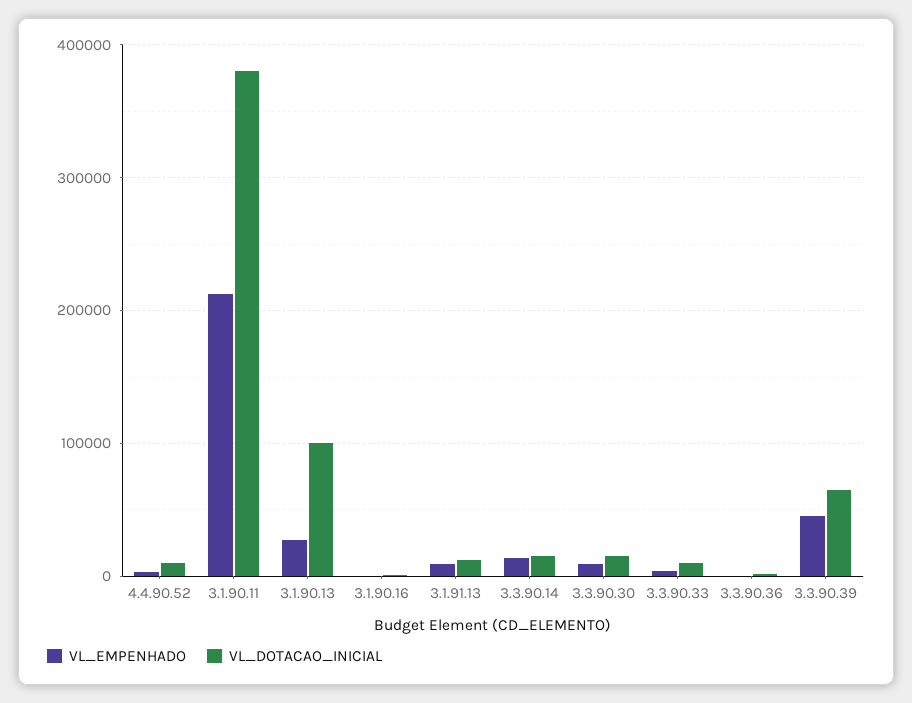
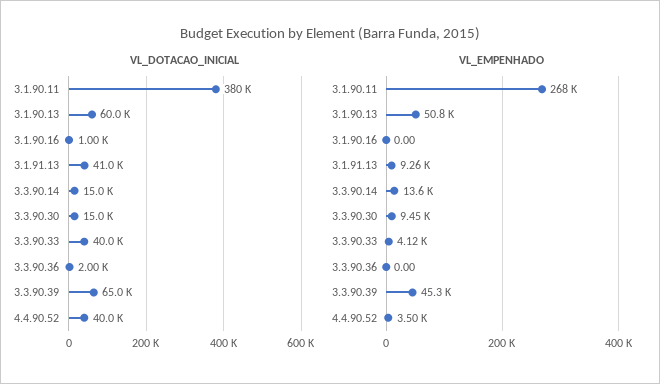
  {
    "VL_EMPENHADO": {
      "4.4.90.52": 3500,
-     "3.1.90.11": 210000,
+     "3.1.90.11": 268000,
-     "3.1.90.13": 30000,
+     "3.1.90.13": 50800,
      "3.1.90.16": 0,
      "3.1.91.13": 9260,
      "3.3.90.14": 13600,
      "3.3.90.30": 9450,
      "3.3.90.33": 4120,
      "3.3.90.36": 0,
      "3.3.90.39": 45300
    },
    "VL_DOTACAO_INICIAL": {
-     "4.4.90.52": 10000,
+     "4.4.90.52": 40000,
      "3.1.90.11": 380000,
-     "3.1.90.13": 100000,
+     "3.1.90.13": 60000,
      "3.1.90.16": 1000,
-     "3.1.91.13": 10000,
+     "3.1.91.13": 41000,
      "3.3.90.14": 15000,
      "3.3.90.30": 15000,
-     "3.3.90.33": 10000,
+     "3.3.90.33": 40000,
      "3.3.90.36": 2000,
      "3.3.90.39": 65000
    }
  }

